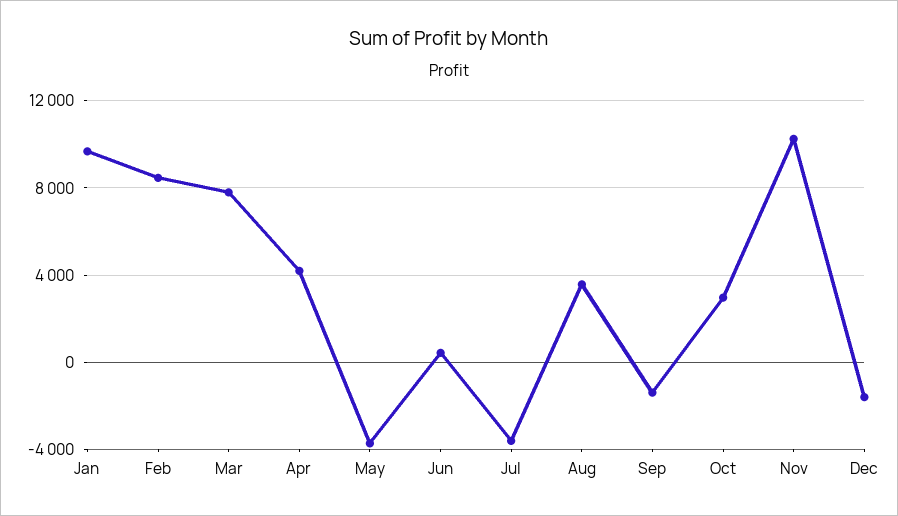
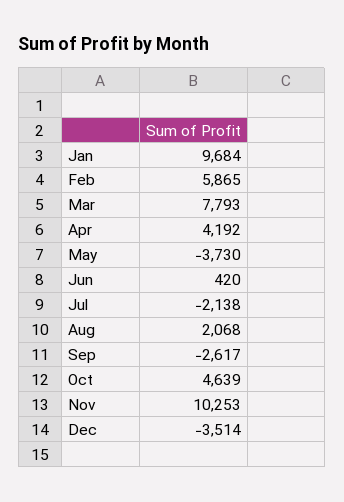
  {
    "Jan": 9684,
-   "Feb": 8500,
+   "Feb": 5865,
    "Mar": 7793,
    "Apr": 4192,
    "May": -3730,
    "Jun": 420,
-   "Jul": -3500,
+   "Jul": -2138,
-   "Aug": 3500,
+   "Aug": 2068,
-   "Sep": -1500,
+   "Sep": -2617,
-   "Oct": 3000,
+   "Oct": 4639,
    "Nov": 10253,
-   "Dec": -1500
+   "Dec": -3514
  }

